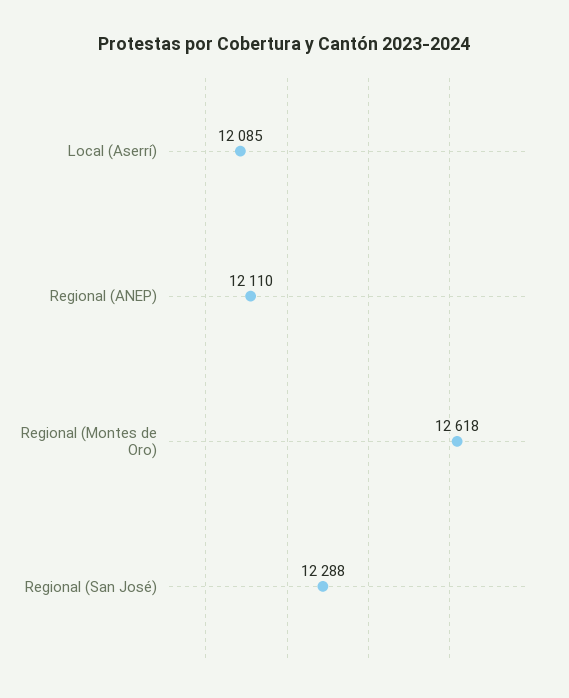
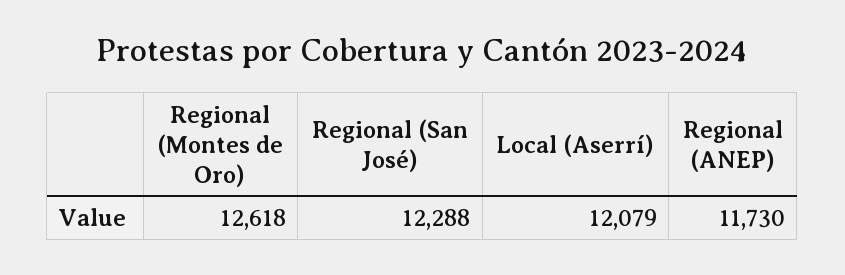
  {
-   "Local (Aserrí)": 12085,
+   "Local (Aserrí)": 12079,
-   "Regional (ANEP)": 12110,
+   "Regional (ANEP)": 11730,
    "Regional (Montes de Oro)": 12618,
    "Regional (San José)": 12288
  }

